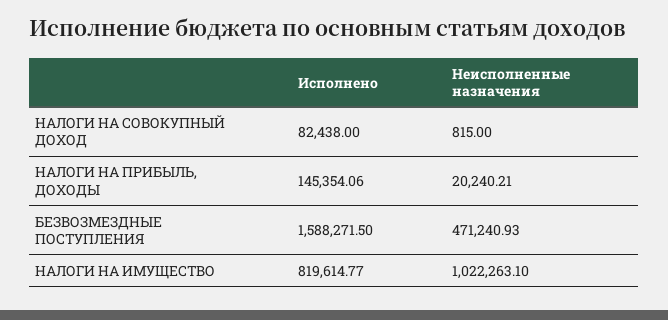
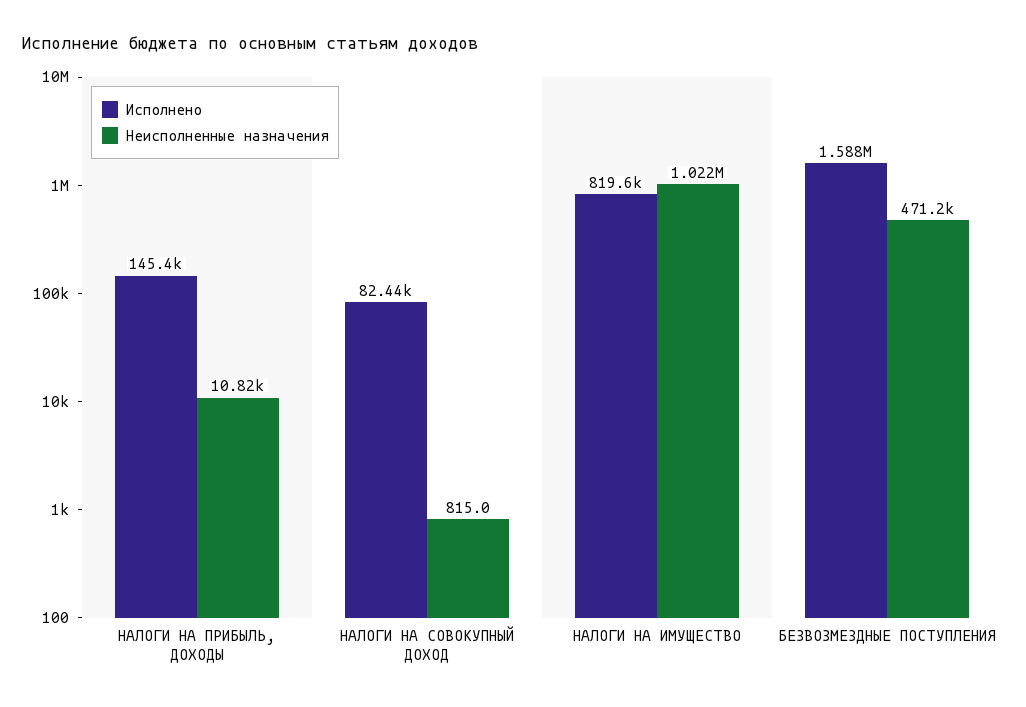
  {
    "Исполнено": {
      "НАЛОГИ НА СОВОКУПНЫЙ ДОХОД": 82438,
      "НАЛОГИ НА ПРИБЫЛЬ, ДОХОДЫ": 145354.06,
      "БЕЗВОЗМЕЗДНЫЕ ПОСТУПЛЕНИЯ": 1588271.5,
      "НАЛОГИ НА ИМУЩЕСТВО": 819614.77
    },
    "Неисполненные назначения": {
      "НАЛОГИ НА СОВОКУПНЫЙ ДОХОД": 815,
-     "НАЛОГИ НА ПРИБЫЛЬ, ДОХОДЫ": 20240.21,
+     "НАЛОГИ НА ПРИБЫЛЬ, ДОХОДЫ": 10820,
      "БЕЗВОЗМЕЗДНЫЕ ПОСТУПЛЕНИЯ": 471240.93,
      "НАЛОГИ НА ИМУЩЕСТВО": 1022263.1
    }
  }

